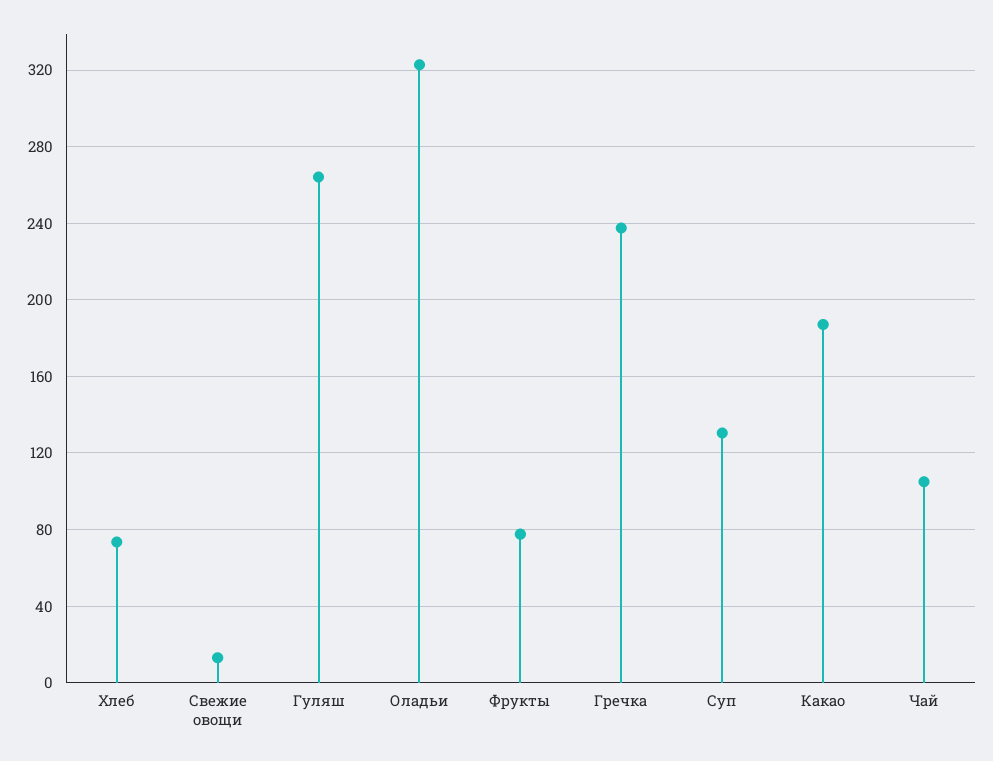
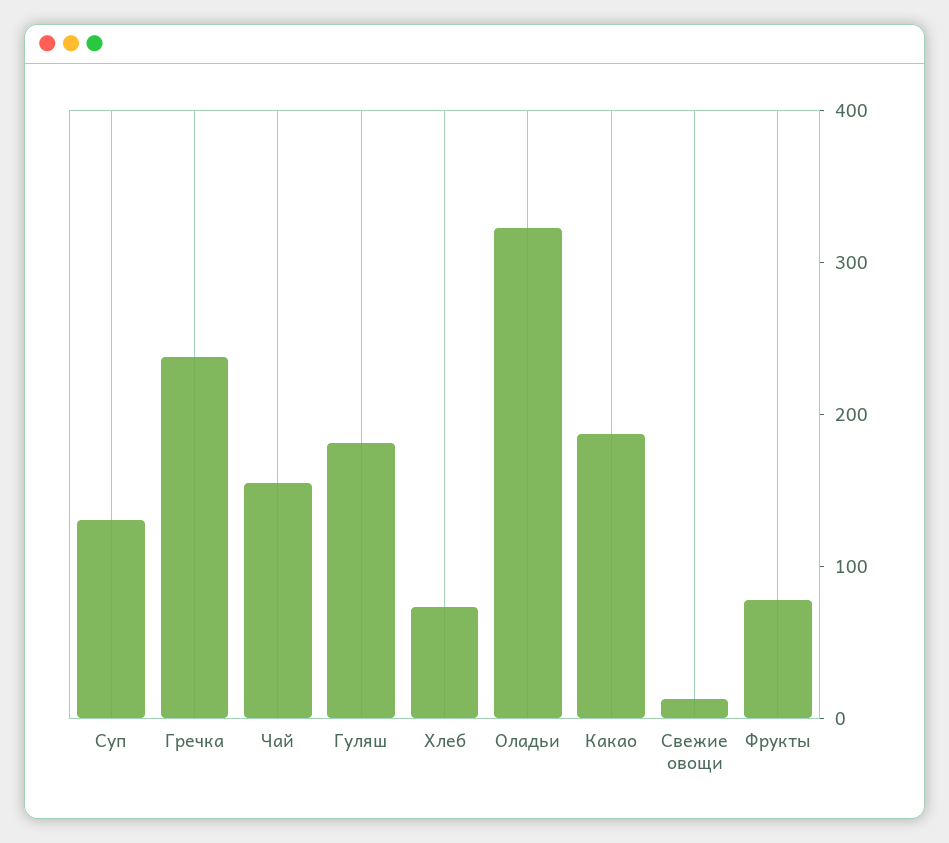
  {
    "Хлеб": 75,
    "Свежие овощи": 15,
-   "Гуляш": 265,
+   "Гуляш": 180,
    "Оладьи": 325,
    "Фрукты": 80,
    "Гречка": 240,
    "Суп": 130,
    "Какао": 185,
-   "Чай": 105
+   "Чай": 160
  }

